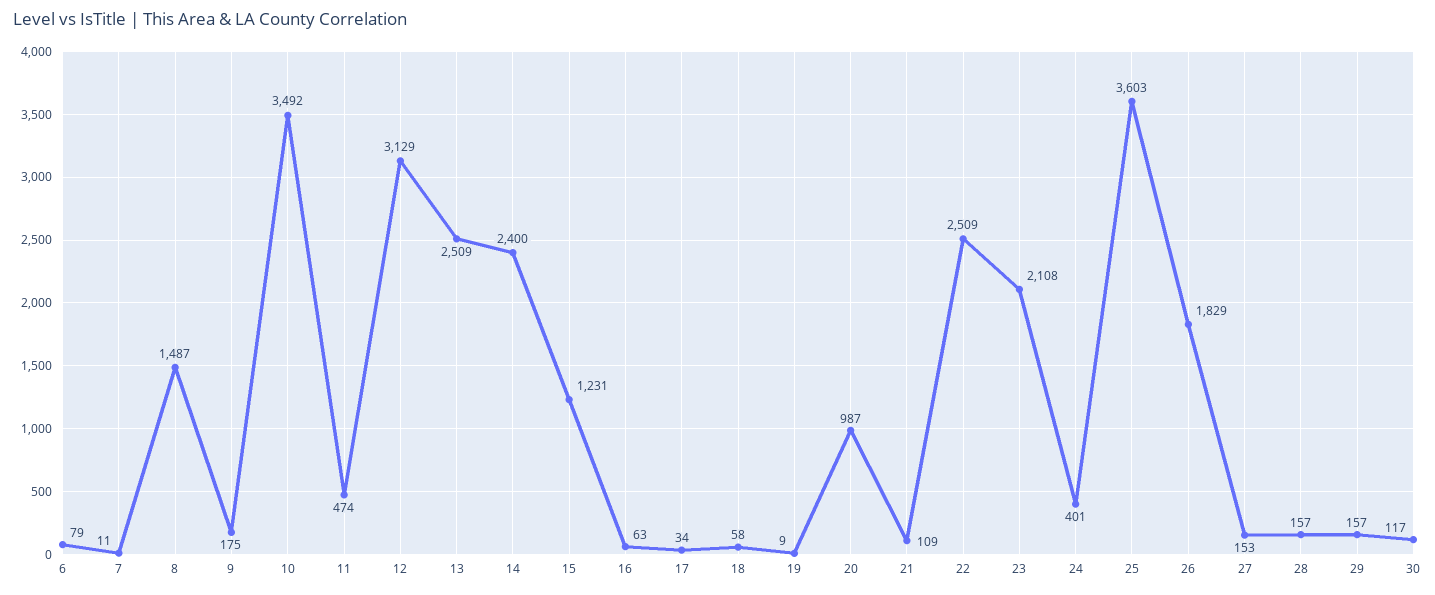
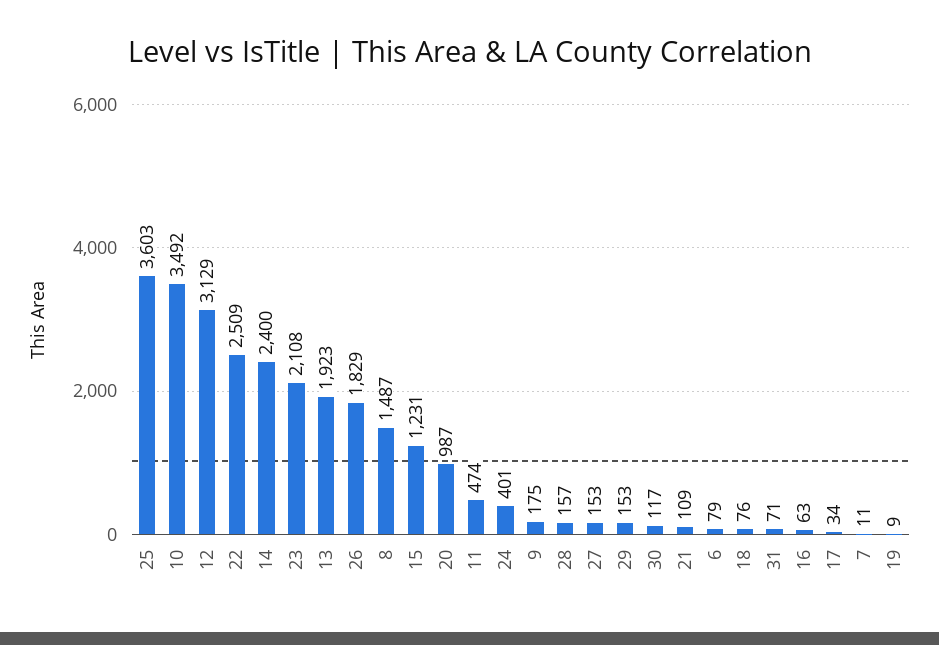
  {
    "6": 79,
    "7": 11,
    "8": 1487,
    "9": 175,
    "10": 3492,
    "11": 474,
    "12": 3129,
-   "13": 2509,
+   "13": 1923,
    "14": 2400,
    "15": 1231,
    "16": 63,
    "17": 34,
-   "18": 58,
+   "18": 76,
    "19": 9,
    "20": 987,
    "21": 109,
    "22": 2509,
    "23": 2108,
    "24": 401,
    "25": 3603,
    "26": 1829,
    "27": 153,
    "28": 157,
-   "29": 157,
+   "29": 153,
-   "30": 117
+   "30": 117,
+   "31": 71
  }

